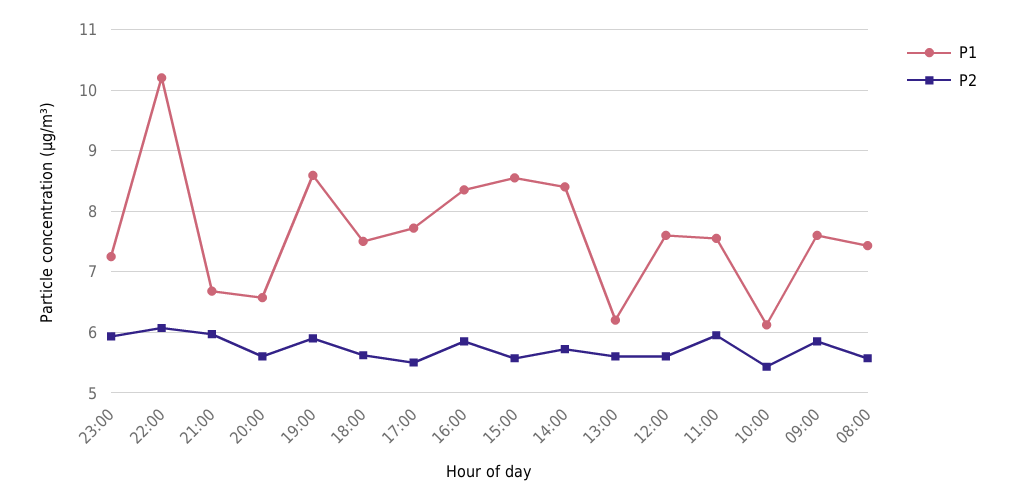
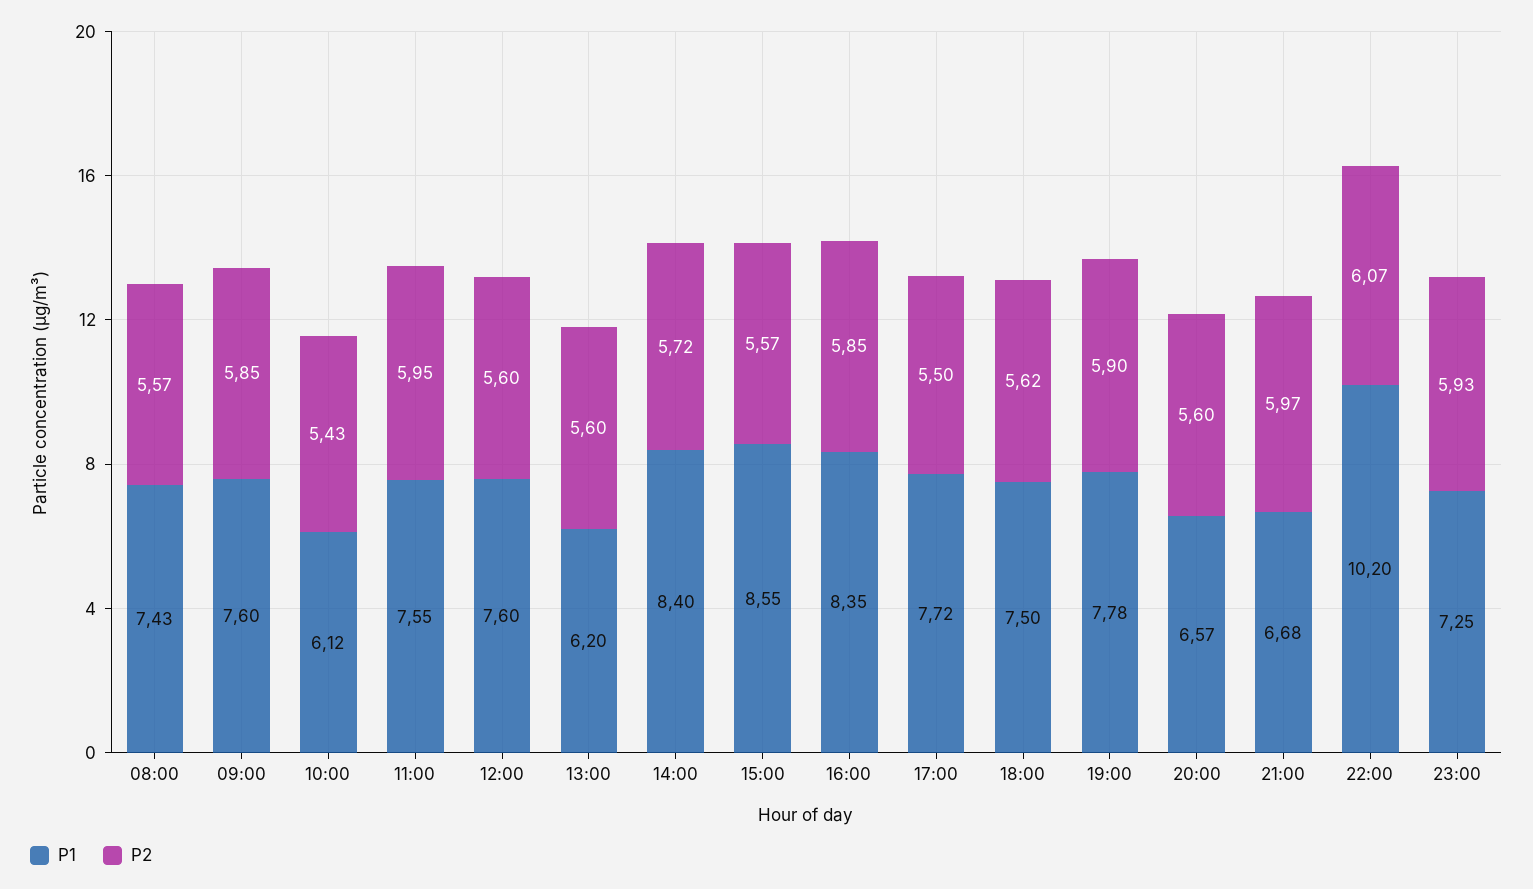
  {
    "P1": {
      "23:00": 7.25,
      "22:00": 10.2,
      "21:00": 6.68,
      "20:00": 6.57,
-     "19:00": 8.6,
+     "19:00": 7.78,
      "18:00": 7.5,
      "17:00": 7.72,
      "16:00": 8.35,
      "15:00": 8.55,
      "14:00": 8.4,
      "13:00": 6.2,
      "12:00": 7.6,
      "11:00": 7.55,
      "10:00": 6.12,
      "09:00": 7.6,
      "08:00": 7.43
    },
    "P2": {
      "23:00": 5.93,
      "22:00": 6.07,
      "21:00": 5.97,
      "20:00": 5.6,
      "19:00": 5.9,
      "18:00": 5.62,
      "17:00": 5.5,
      "16:00": 5.85,
      "15:00": 5.57,
      "14:00": 5.72,
      "13:00": 5.6,
      "12:00": 5.6,
      "11:00": 5.95,
      "10:00": 5.43,
      "09:00": 5.85,
      "08:00": 5.57
    }
  }

